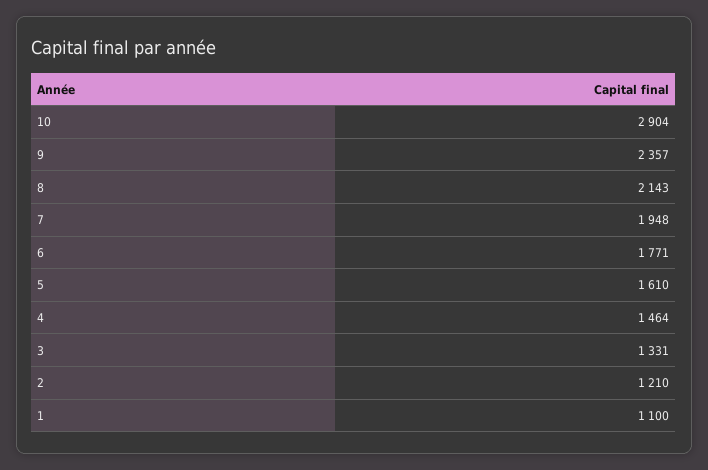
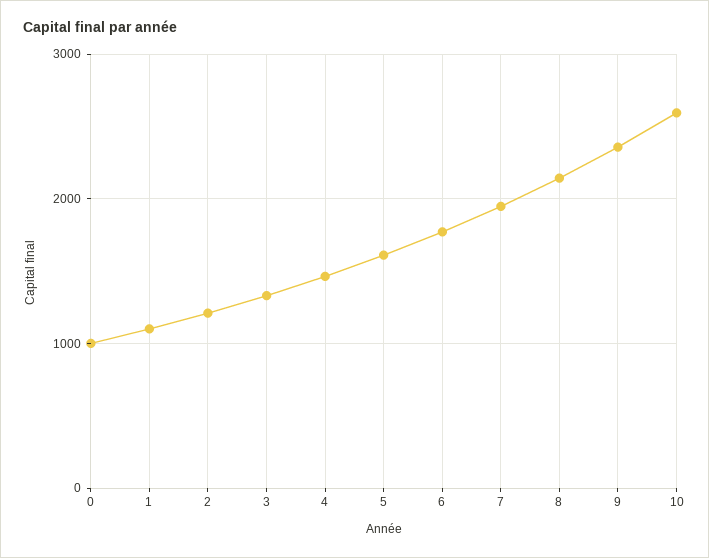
  {
-   "10": 2904,
+   "10": 2600,
    "9": 2357,
    "8": 2143,
    "7": 1948,
    "6": 1771,
    "5": 1610,
    "4": 1464,
    "3": 1331,
    "2": 1210,
-   "1": 1100
+   "1": 1100,
+   "0": 1000
  }

